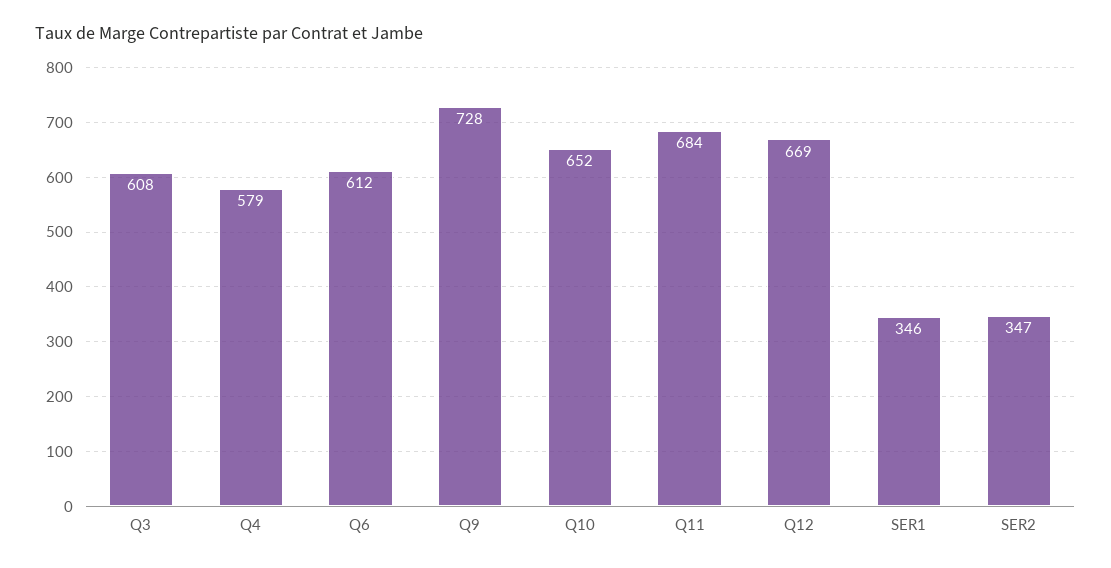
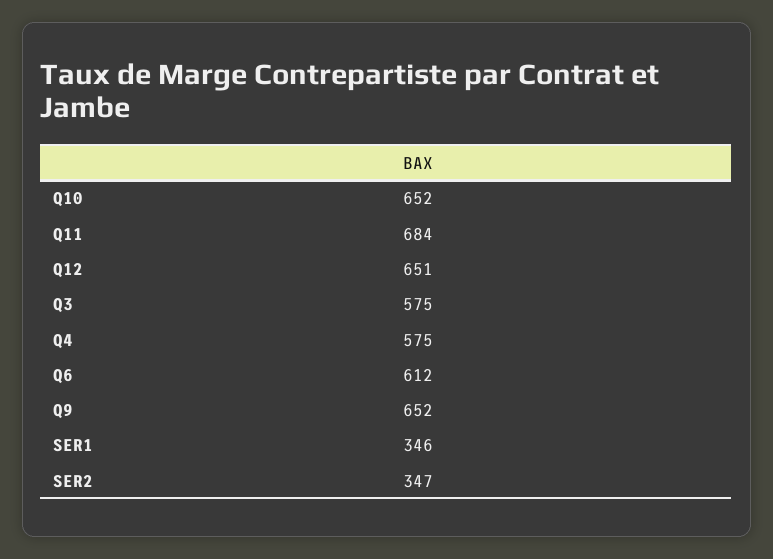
  {
-   "Q3": 608,
+   "Q3": 575,
-   "Q4": 579,
+   "Q4": 575,
    "Q6": 612,
-   "Q9": 728,
+   "Q9": 652,
    "Q10": 652,
    "Q11": 684,
-   "Q12": 669,
+   "Q12": 651,
    "SER1": 346,
    "SER2": 347
  }

